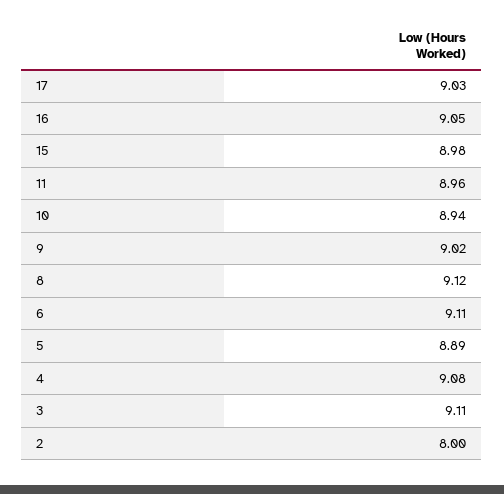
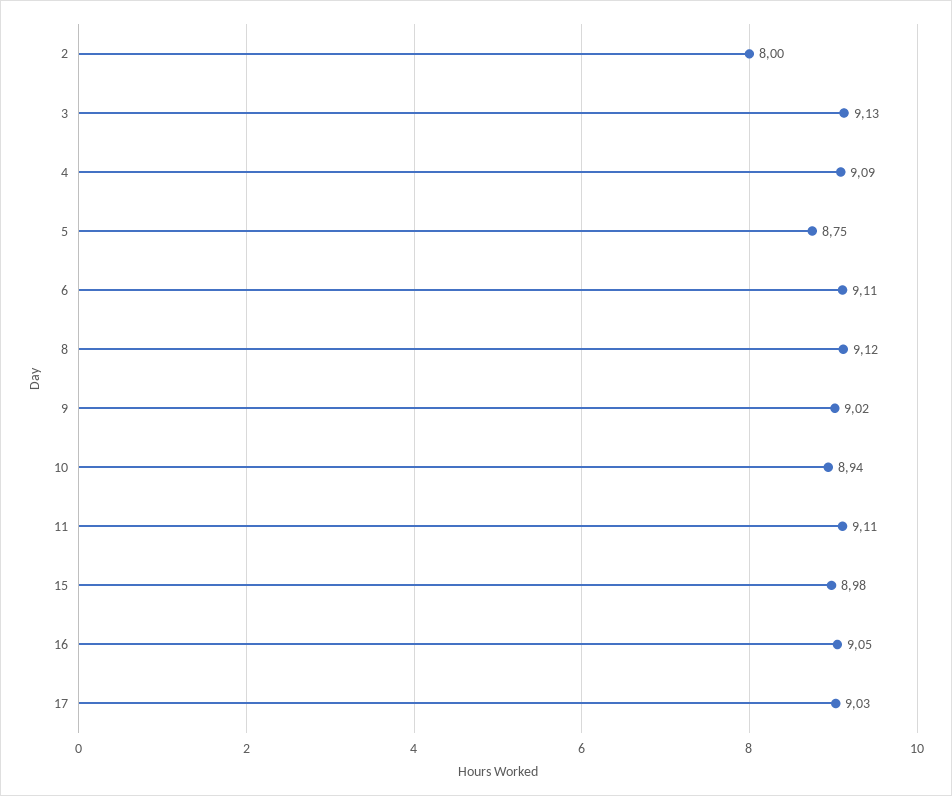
  {
    "17": 9.03,
    "16": 9.05,
    "15": 8.98,
-   "11": 8.96,
+   "11": 9.11,
    "10": 8.94,
    "9": 9.02,
    "8": 9.12,
    "6": 9.11,
-   "5": 8.89,
+   "5": 8.75,
-   "4": 9.08,
+   "4": 9.09,
-   "3": 9.11,
+   "3": 9.13,
    "2": 8
  }

